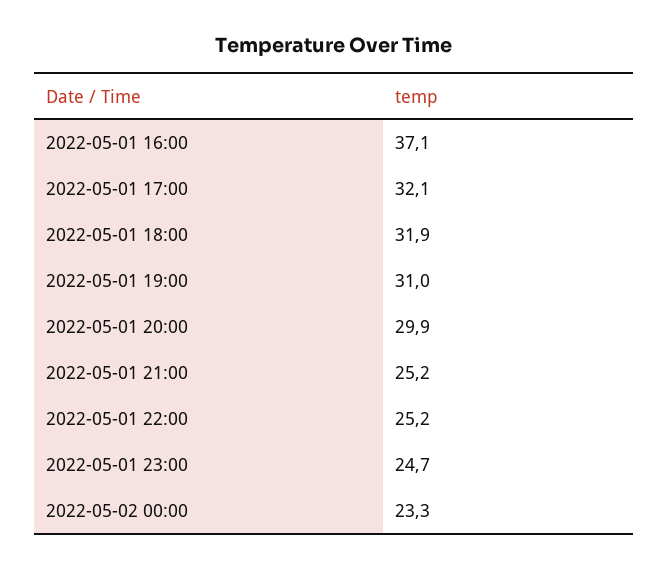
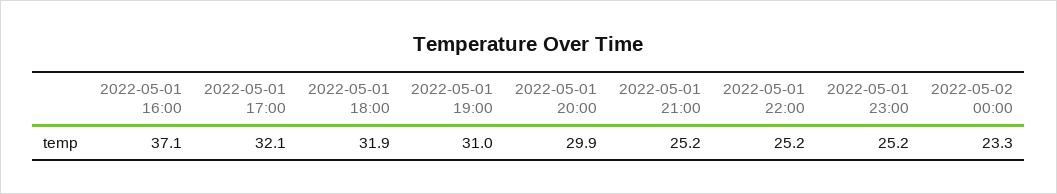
  {
    "2022-05-01 16:00": 37.1,
    "2022-05-01 17:00": 32.1,
    "2022-05-01 18:00": 31.9,
    "2022-05-01 19:00": 31,
    "2022-05-01 20:00": 29.9,
    "2022-05-01 21:00": 25.2,
    "2022-05-01 22:00": 25.2,
-   "2022-05-01 23:00": 24.7,
+   "2022-05-01 23:00": 25.2,
    "2022-05-02 00:00": 23.3
  }

